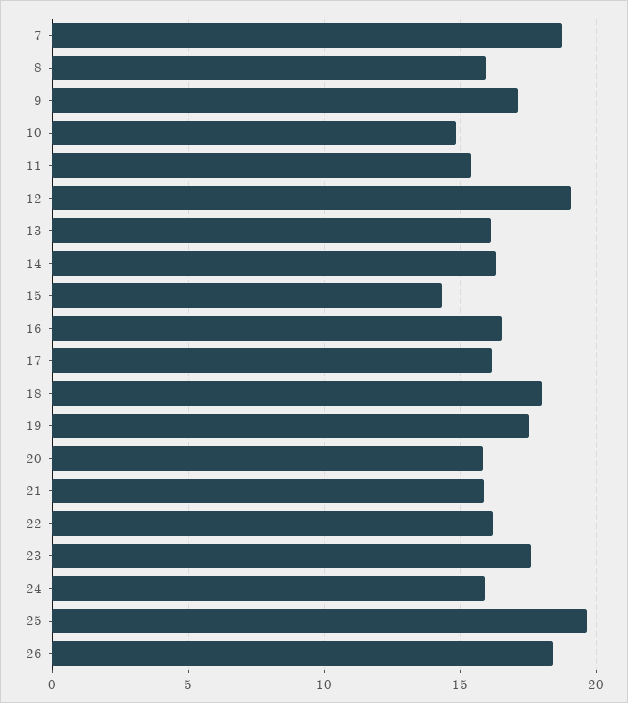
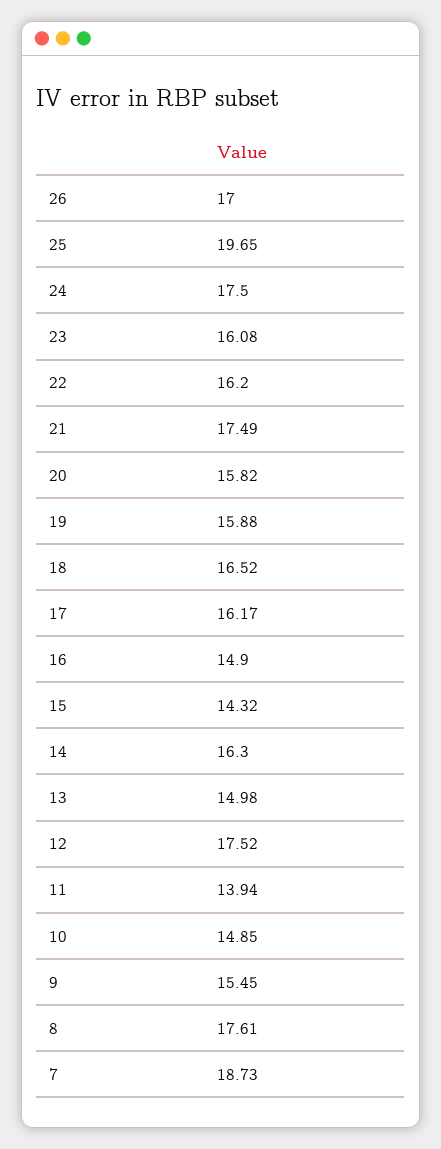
  {
    "7": 18.73,
-   "8": 16,
+   "8": 17.61,
-   "9": 17,
+   "9": 15.45,
    "10": 14.85,
-   "11": 15.5,
+   "11": 13.94,
-   "12": 19,
+   "12": 17.52,
-   "13": 16,
+   "13": 14.98,
    "14": 16.3,
    "15": 14.32,
-   "16": 16.5,
+   "16": 14.9,
    "17": 16.17,
-   "18": 18,
+   "18": 16.52,
-   "19": 17.5,
+   "19": 15.88,
    "20": 15.82,
-   "21": 16,
+   "21": 17.49,
    "22": 16.2,
-   "23": 17.5,
+   "23": 16.08,
-   "24": 16,
+   "24": 17.5,
    "25": 19.65,
-   "26": 18.5
+   "26": 17
  }

